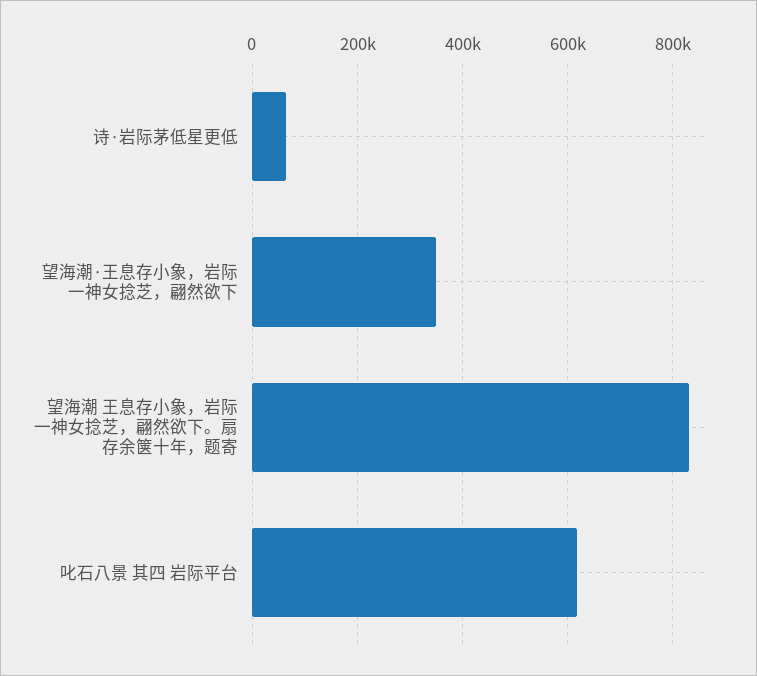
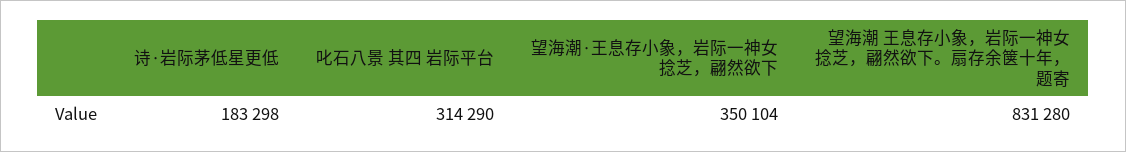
  {
-   "诗·岩际茅低星更低": 60000,
+   "诗·岩际茅低星更低": 183298,
    "望海潮·王息存小象，岩际一神女捻芝，翩然欲下": 350104,
    "望海潮 王息存小象，岩际一神女捻芝，翩然欲下。扇存余箧十年，题寄": 831280,
-   "叱石八景 其四 岩际平台": 620000
+   "叱石八景 其四 岩际平台": 314290
  }

